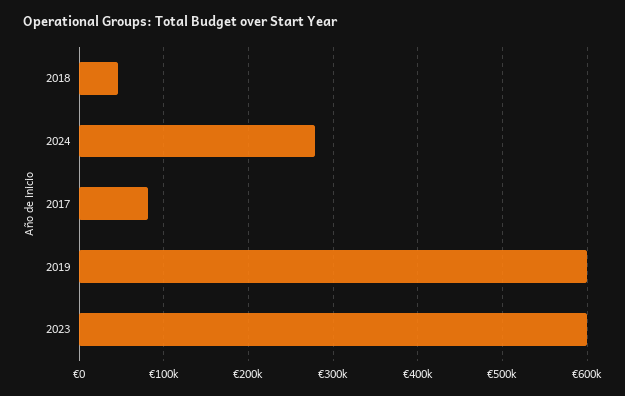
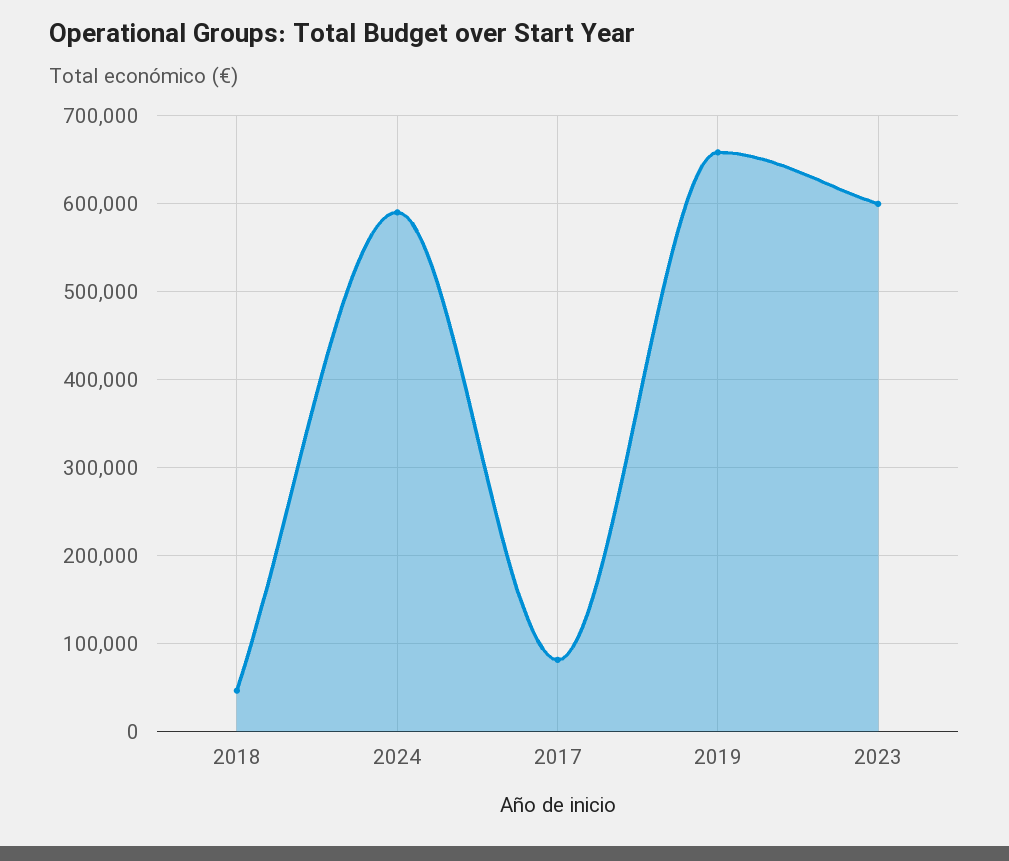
  {
    "2018": 50000,
-   "2024": 280000,
+   "2024": 590000,
    "2017": 80000,
-   "2019": 600000,
+   "2019": 660000,
    "2023": 600000
  }

